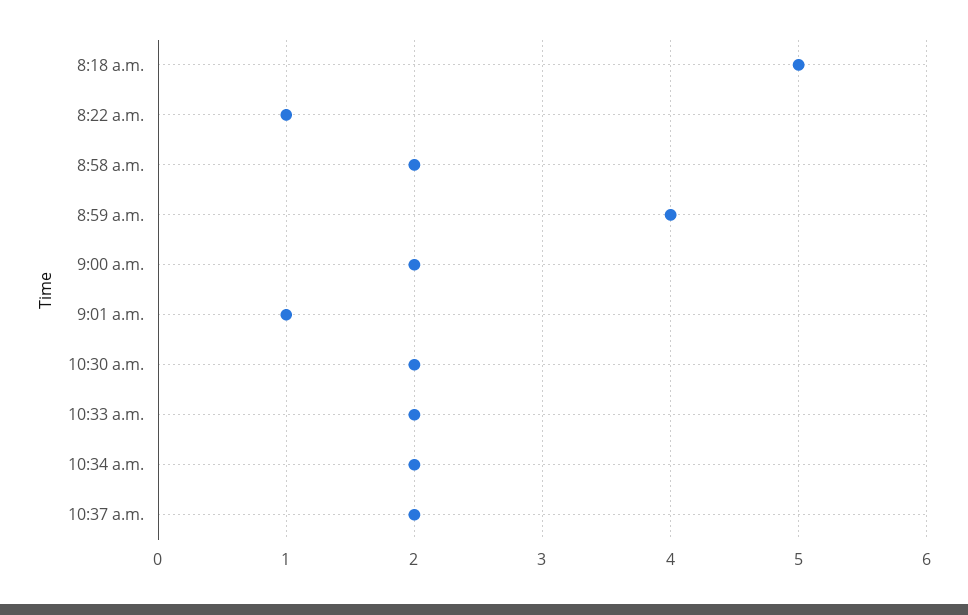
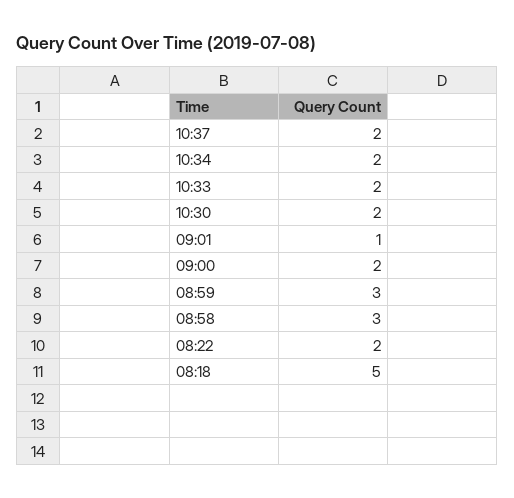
  {
    "8:18 a.m.": 5,
-   "8:22 a.m.": 1,
+   "8:22 a.m.": 2,
-   "8:58 a.m.": 2,
+   "8:58 a.m.": 3,
-   "8:59 a.m.": 4,
+   "8:59 a.m.": 3,
    "9:00 a.m.": 2,
    "9:01 a.m.": 1,
    "10:30 a.m.": 2,
    "10:33 a.m.": 2,
    "10:34 a.m.": 2,
    "10:37 a.m.": 2
  }

